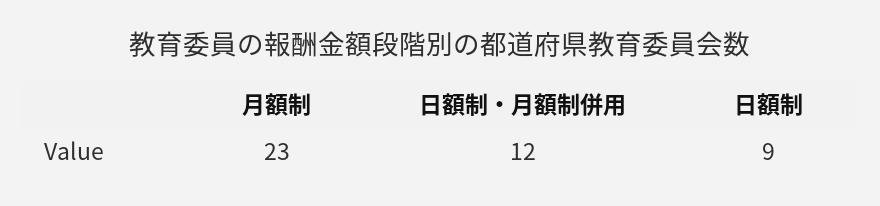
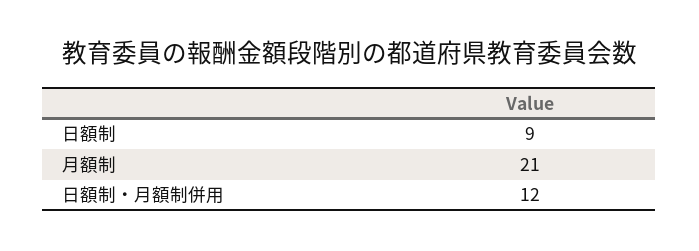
  {
-   "月額制": 23,
+   "月額制": 21,
    "日額制・月額制併用": 12,
    "日額制": 9
  }

